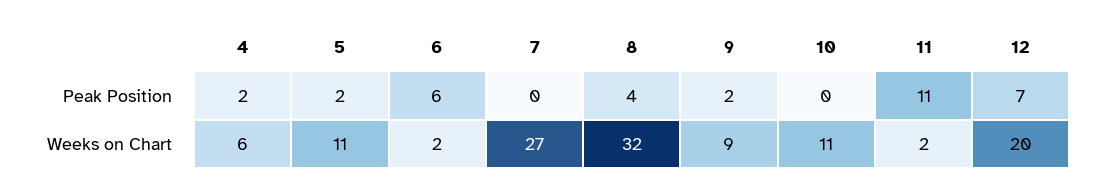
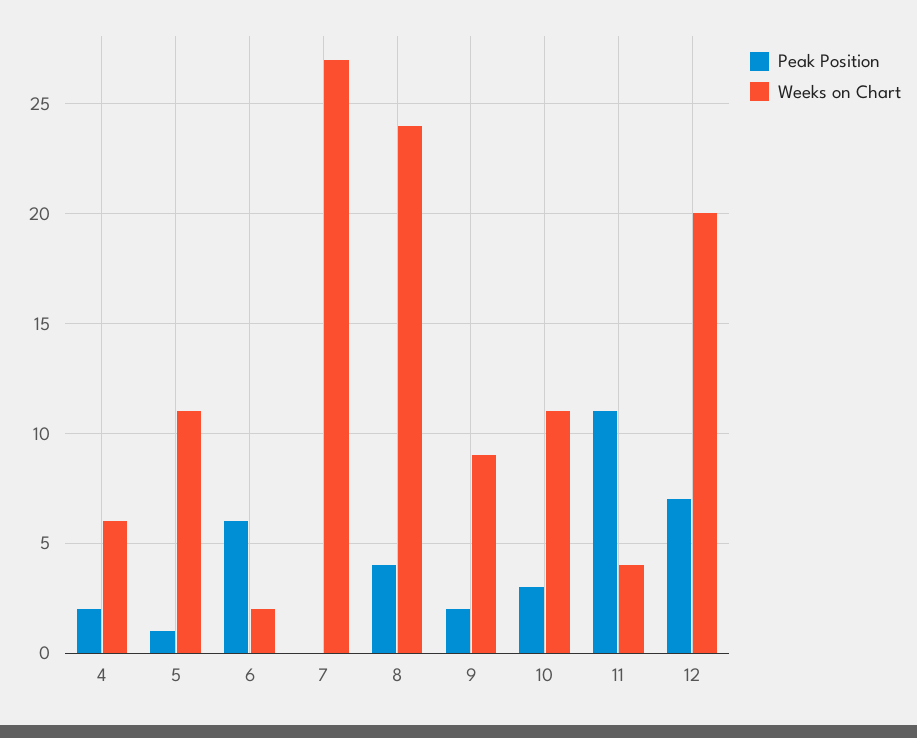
  {
    "Peak Position": {
      "4": 2,
-     "5": 2,
+     "5": 1,
      "6": 6,
      "7": 0,
      "8": 4,
      "9": 2,
-     "10": 0,
+     "10": 3,
      "11": 11,
      "12": 7
    },
    "Weeks on Chart": {
      "4": 6,
      "5": 11,
      "6": 2,
      "7": 27,
-     "8": 32,
+     "8": 24,
      "9": 9,
      "10": 11,
-     "11": 2,
+     "11": 4,
      "12": 20
    }
  }

